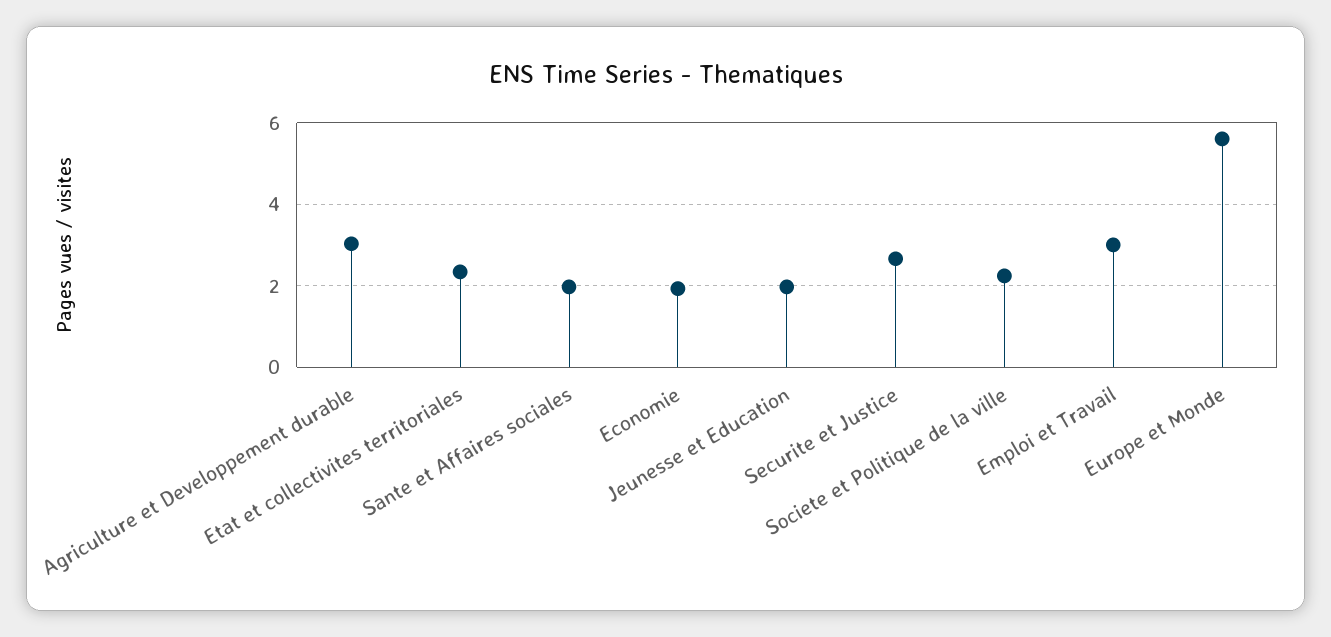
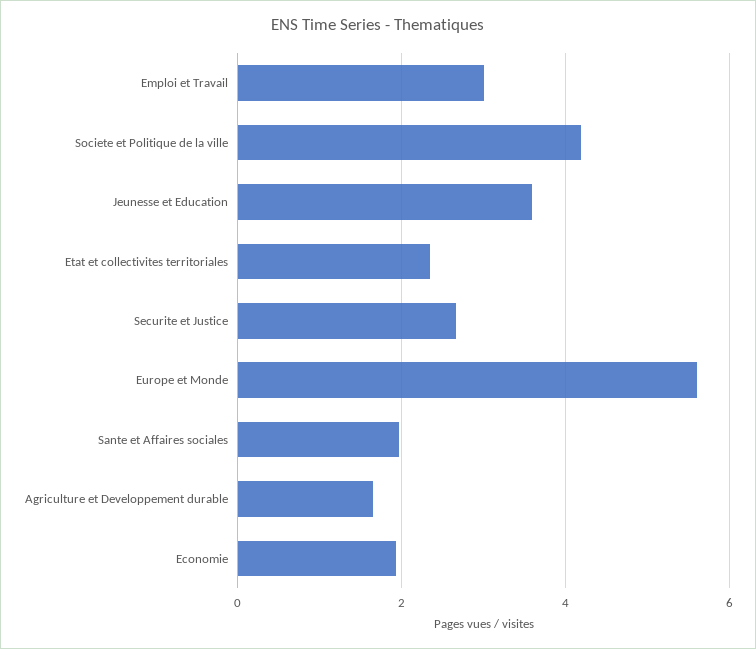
  {
-   "Agriculture et Developpement durable": 3,
+   "Agriculture et Developpement durable": 1.6,
    "Etat et collectivites territoriales": 2.4,
    "Sante et Affaires sociales": 2,
    "Economie": 2,
-   "Jeunesse et Education": 2,
+   "Jeunesse et Education": 3.6,
    "Securite et Justice": 2.6,
-   "Societe et Politique de la ville": 2.2,
+   "Societe et Politique de la ville": 4.2,
    "Emploi et Travail": 3,
    "Europe et Monde": 5.6
  }

